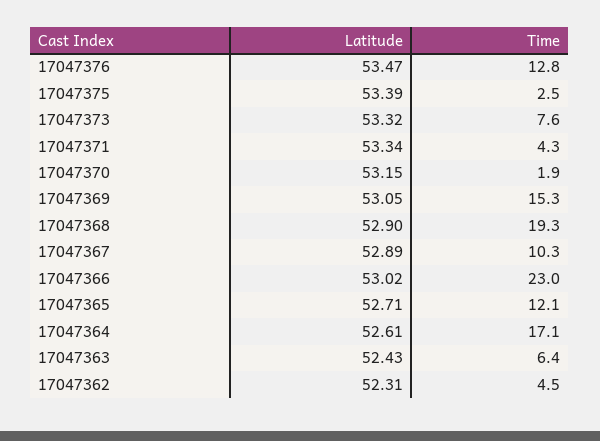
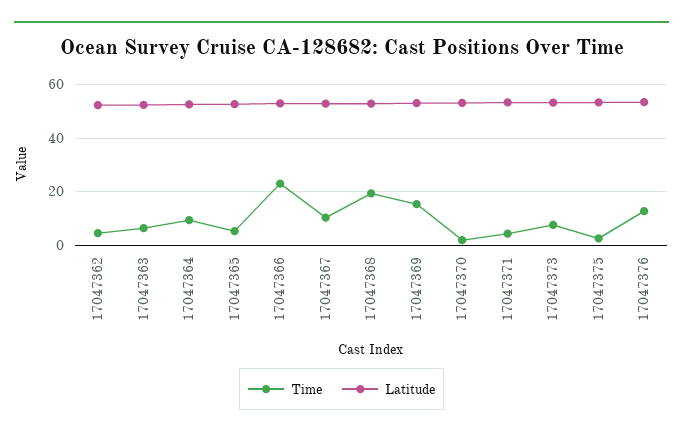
  {
    "Latitude": {
      "17047376": 53.47,
      "17047375": 53.39,
      "17047373": 53.32,
      "17047371": 53.34,
      "17047370": 53.15,
      "17047369": 53.05,
      "17047368": 52.9,
      "17047367": 52.89,
      "17047366": 53.02,
      "17047365": 52.71,
      "17047364": 52.61,
      "17047363": 52.43,
      "17047362": 52.31
    },
    "Time": {
      "17047376": 12.8,
      "17047375": 2.5,
      "17047373": 7.6,
      "17047371": 4.3,
      "17047370": 1.9,
      "17047369": 15.3,
      "17047368": 19.3,
      "17047367": 10.3,
      "17047366": 23,
-     "17047365": 12.1,
+     "17047365": 5,
-     "17047364": 17.1,
+     "17047364": 10,
      "17047363": 6.4,
      "17047362": 4.5
    }
  }

